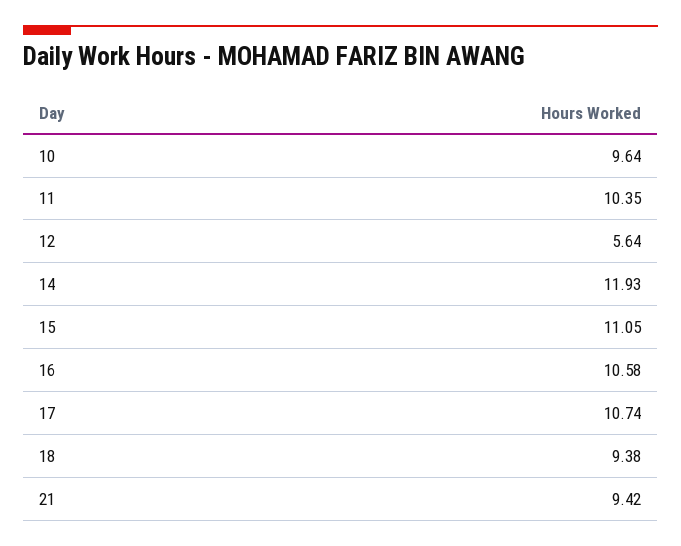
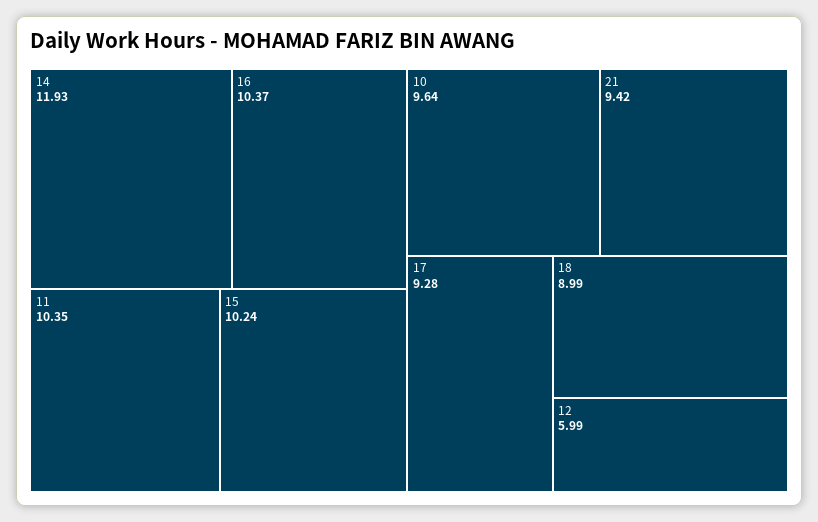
  {
    "10": 9.64,
    "11": 10.35,
-   "12": 5.64,
+   "12": 5.99,
    "14": 11.93,
-   "15": 11.05,
+   "15": 10.24,
-   "16": 10.58,
+   "16": 10.37,
-   "17": 10.74,
+   "17": 9.28,
-   "18": 9.38,
+   "18": 8.99,
    "21": 9.42
  }

